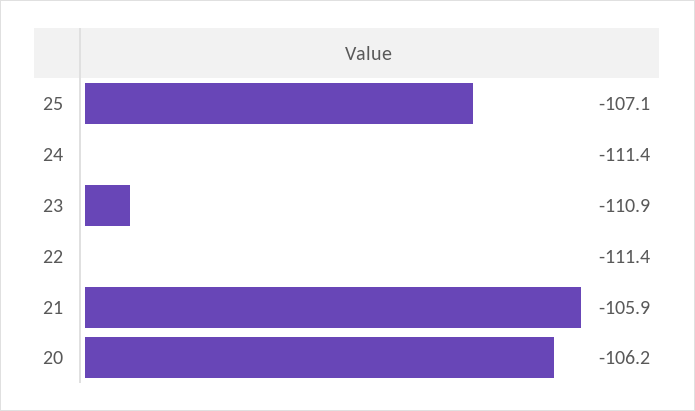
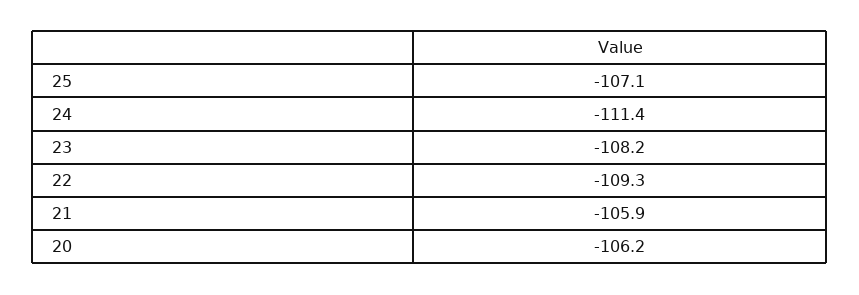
  {
    "25": -107.1,
    "24": -111.4,
-   "23": -110.9,
+   "23": -108.2,
-   "22": -111.4,
+   "22": -109.3,
    "21": -105.9,
    "20": -106.2
  }

